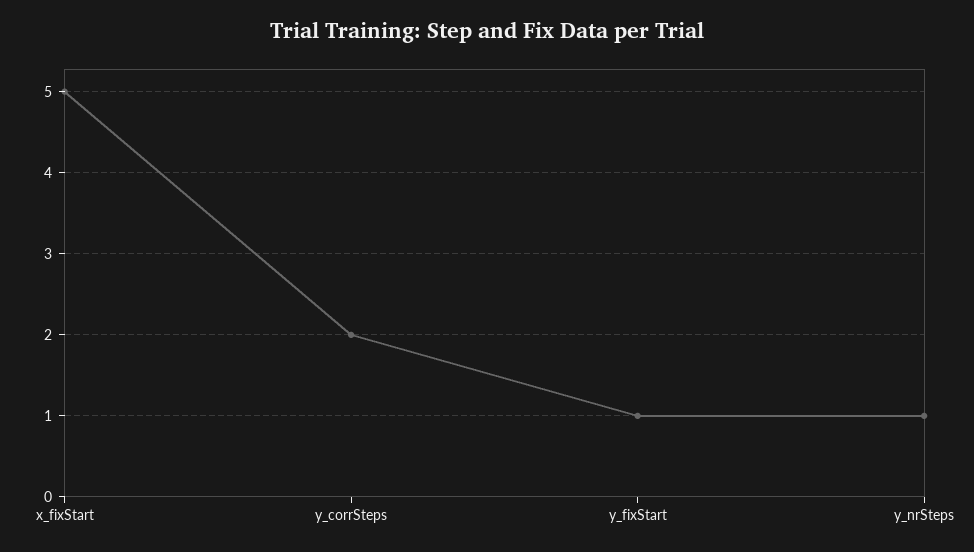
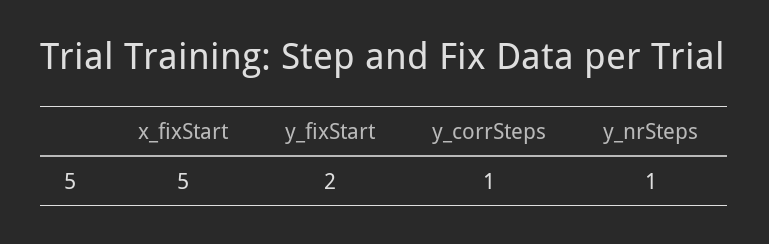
  {
    "x_fixStart": 5,
-   "y_corrSteps": 2,
+   "y_corrSteps": 1,
-   "y_fixStart": 1,
+   "y_fixStart": 2,
    "y_nrSteps": 1
  }

